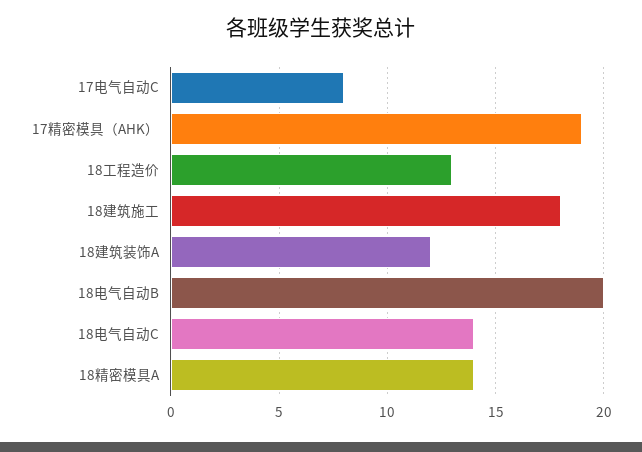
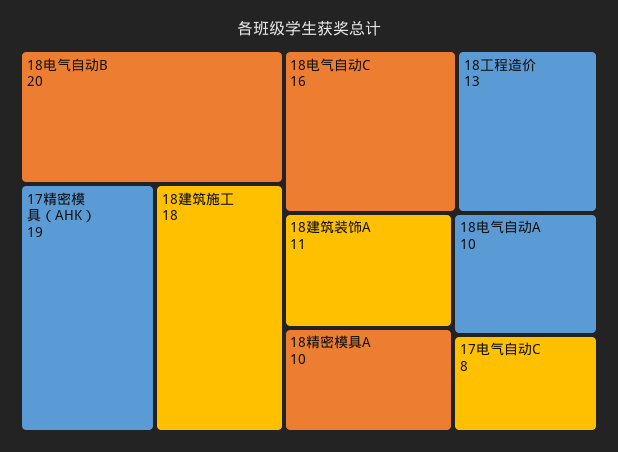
  {
    "17电气自动C": 8,
    "17精密模具（AHK）": 19,
    "18工程造价": 13,
    "18建筑施工": 18,
-   "18建筑装饰A": 12,
+   "18建筑装饰A": 11,
    "18电气自动B": 20,
-   "18电气自动C": 14,
+   "18电气自动C": 16,
-   "18精密模具A": 14
+   "18精密模具A": 10,
+   "18电气自动A": 10
  }

